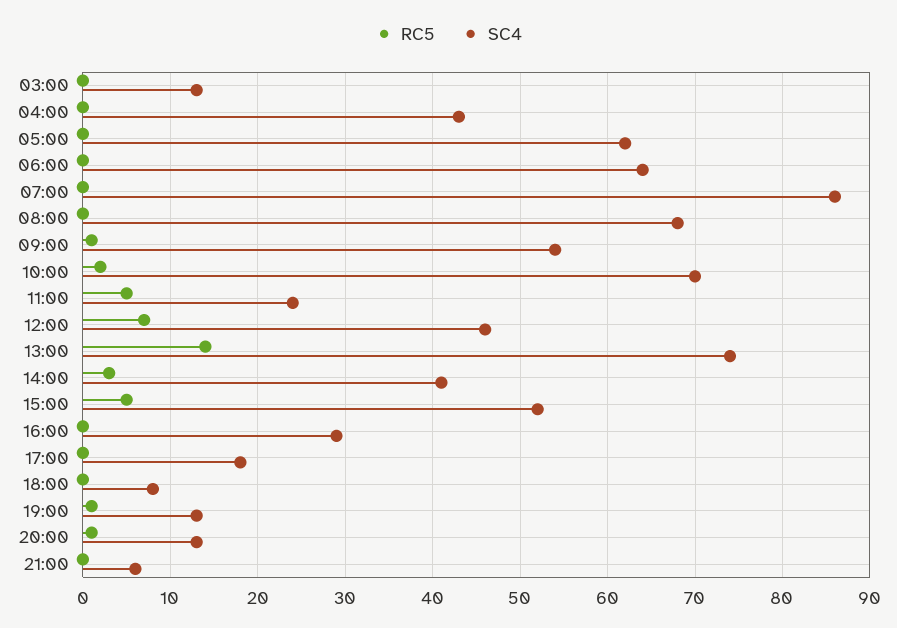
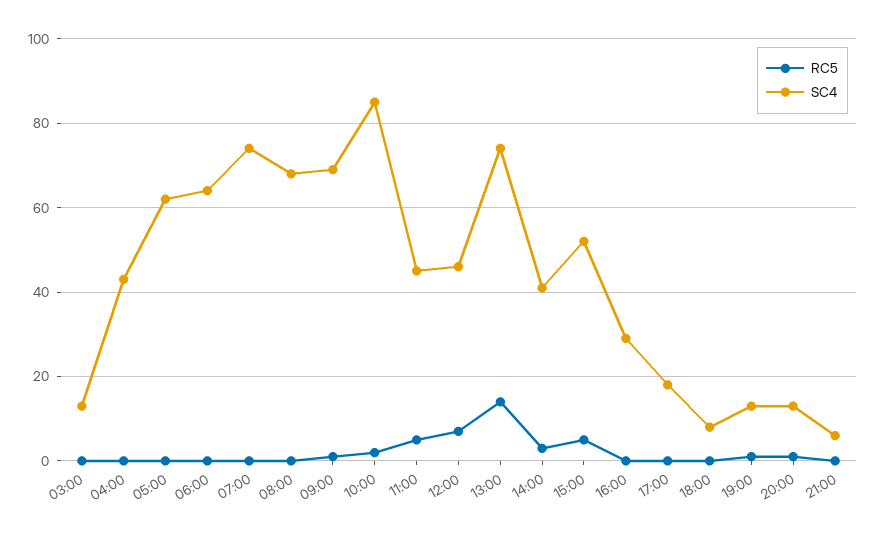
  {
    "RC5": {
      "03:00": 0,
      "04:00": 0,
      "05:00": 0,
      "06:00": 0,
      "07:00": 0,
      "08:00": 0,
      "09:00": 1,
      "10:00": 2,
      "11:00": 5,
      "12:00": 7,
      "13:00": 14,
      "14:00": 3,
      "15:00": 5,
      "16:00": 0,
      "17:00": 0,
      "18:00": 0,
      "19:00": 1,
      "20:00": 1,
      "21:00": 0
    },
    "SC4": {
      "03:00": 13,
      "04:00": 43,
      "05:00": 62,
      "06:00": 64,
-     "07:00": 86,
+     "07:00": 75,
      "08:00": 68,
-     "09:00": 54,
+     "09:00": 70,
-     "10:00": 70,
+     "10:00": 85,
-     "11:00": 24,
+     "11:00": 45,
      "12:00": 46,
      "13:00": 74,
      "14:00": 41,
      "15:00": 52,
      "16:00": 29,
      "17:00": 18,
      "18:00": 8,
      "19:00": 13,
      "20:00": 13,
      "21:00": 6
    }
  }

